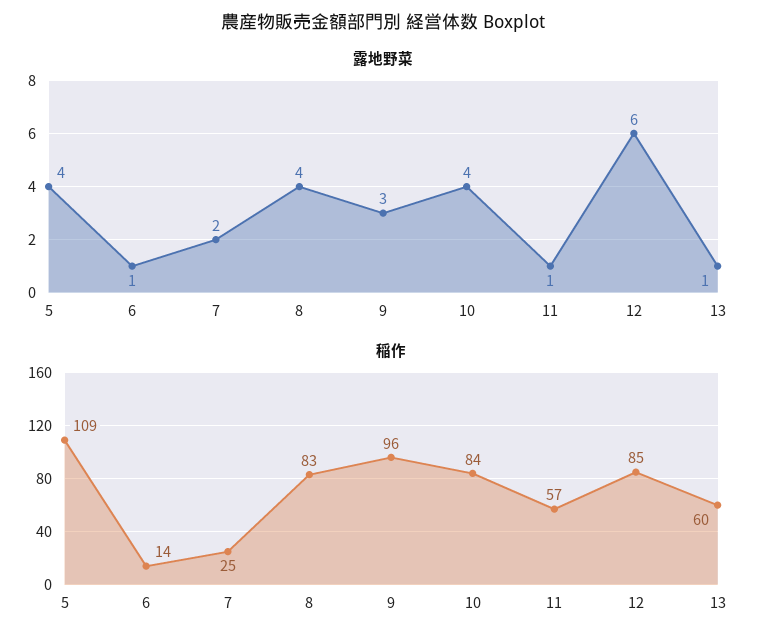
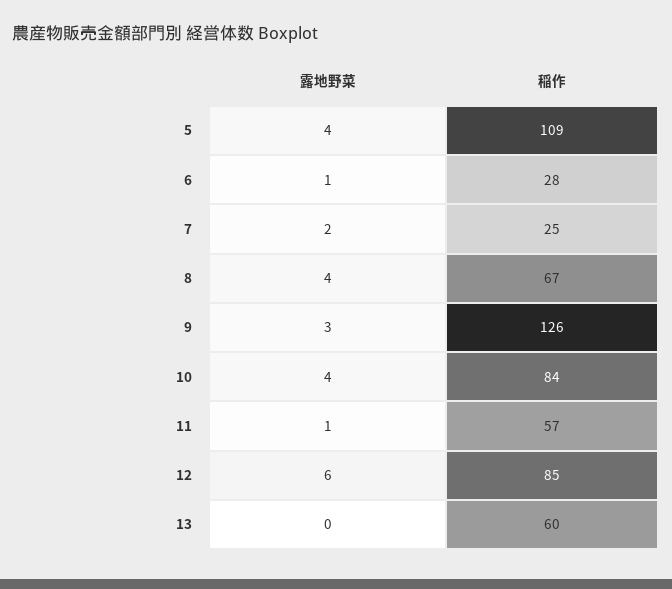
  {
    "露地野菜": {
      "5": 4,
      "6": 1,
      "7": 2,
      "8": 4,
      "9": 3,
      "10": 4,
      "11": 1,
      "12": 6,
-     "13": 1
+     "13": 0
    },
    "稲作": {
      "5": 109,
-     "6": 14,
+     "6": 28,
      "7": 25,
-     "8": 83,
+     "8": 67,
-     "9": 96,
+     "9": 126,
      "10": 84,
      "11": 57,
      "12": 85,
      "13": 60
    }
  }

